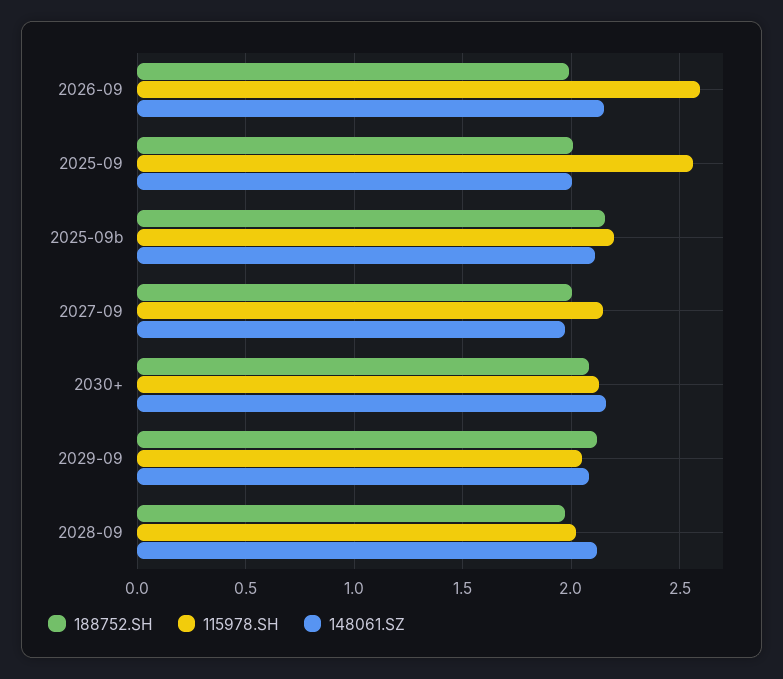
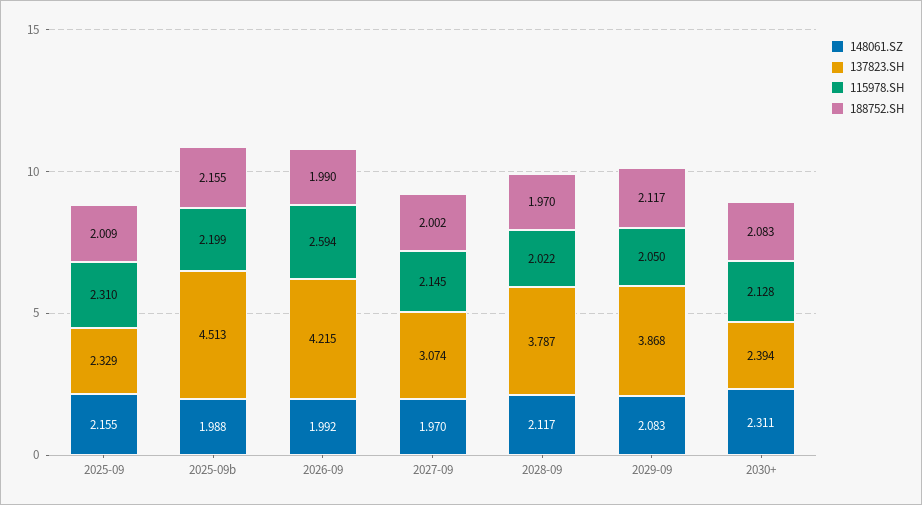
  {
    "188752.SH": {
      "2026-09": 1.99,
      "2025-09": 2.009,
      "2025-09b": 2.155,
      "2027-09": 2.002,
      "2030+": 2.083,
      "2029-09": 2.117,
      "2028-09": 1.97
    },
    "115978.SH": {
      "2026-09": 2.594,
-     "2025-09": 2.55,
+     "2025-09": 2.31,
      "2025-09b": 2.199,
      "2027-09": 2.145,
      "2030+": 2.128,
      "2029-09": 2.05,
      "2028-09": 2.022
    },
    "148061.SZ": {
-     "2026-09": 2.15,
+     "2026-09": 1.992,
-     "2025-09": 2,
+     "2025-09": 2.155,
-     "2025-09b": 2.1,
+     "2025-09b": 1.988,
      "2027-09": 1.97,
-     "2030+": 2.15,
+     "2030+": 2.311,
      "2029-09": 2.083,
      "2028-09": 2.117
-   }
+   },
+   "137823.SH": {
+     "2025-09": 2.329,
+     "2025-09b": 4.513,
+     "2026-09": 4.215,
+     "2027-09": 3.074,
+     "2028-09": 3.787,
+     "2029-09": 3.868,
+     "2030+": 2.394
+   }
  }

